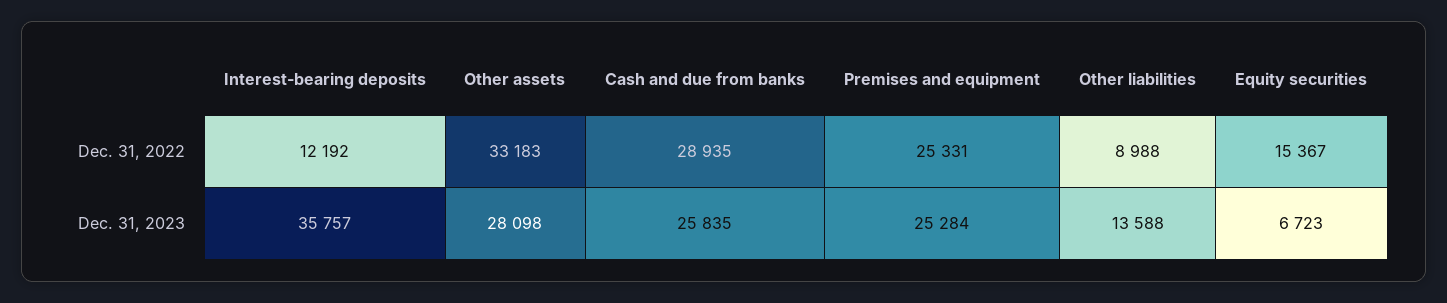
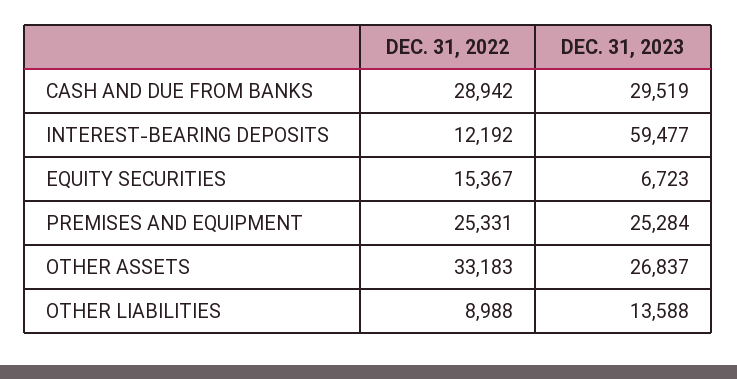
  {
    "Interest-bearing deposits": {
      "Dec. 31, 2022": 12192,
-     "Dec. 31, 2023": 35757
+     "Dec. 31, 2023": 59477
    },
    "Other assets": {
      "Dec. 31, 2022": 33183,
-     "Dec. 31, 2023": 28098
+     "Dec. 31, 2023": 26837
    },
    "Cash and due from banks": {
-     "Dec. 31, 2022": 28935,
+     "Dec. 31, 2022": 28942,
-     "Dec. 31, 2023": 25835
+     "Dec. 31, 2023": 29519
    },
    "Premises and equipment": {
      "Dec. 31, 2022": 25331,
      "Dec. 31, 2023": 25284
    },
    "Other liabilities": {
      "Dec. 31, 2022": 8988,
      "Dec. 31, 2023": 13588
    },
    "Equity securities": {
      "Dec. 31, 2022": 15367,
      "Dec. 31, 2023": 6723
    }
  }

